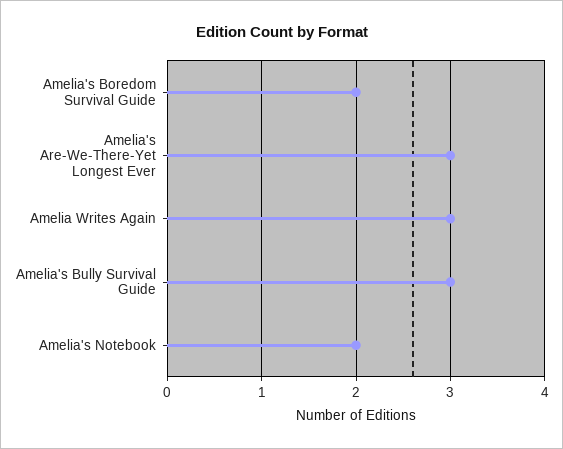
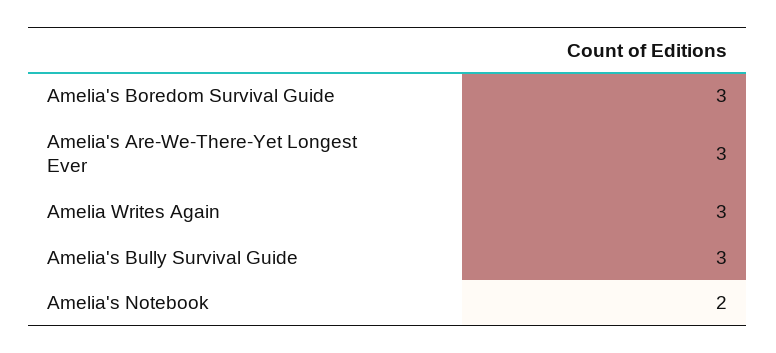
  {
-   "Amelia's Boredom Survival Guide": 2,
+   "Amelia's Boredom Survival Guide": 3,
    "Amelia's Are-We-There-Yet Longest Ever": 3,
    "Amelia Writes Again": 3,
    "Amelia's Bully Survival Guide": 3,
    "Amelia's Notebook": 2
  }

